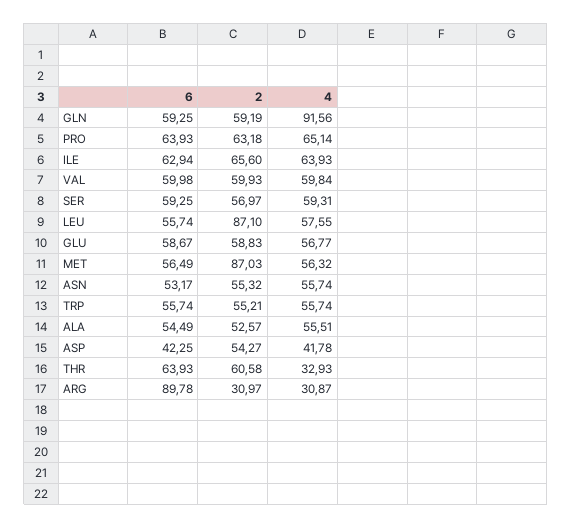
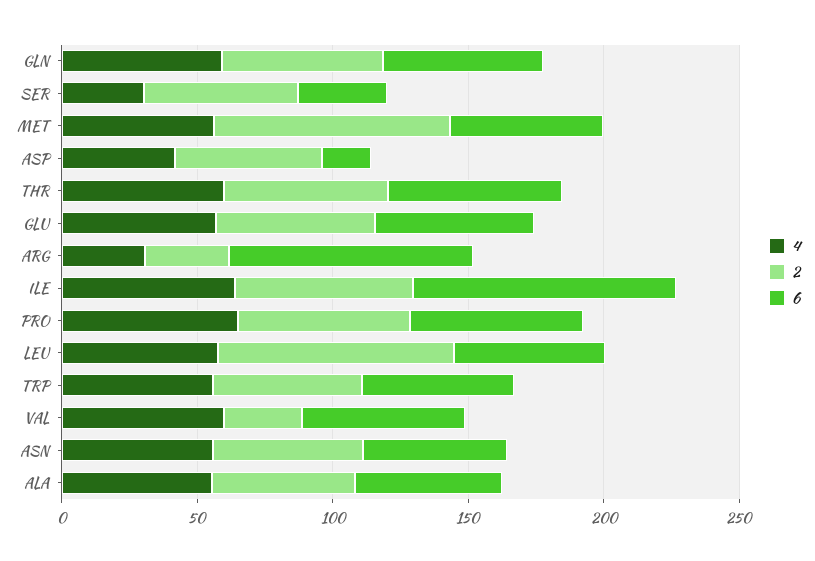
  {
    "6": {
      "GLN": 59.25,
      "PRO": 63.93,
-     "ILE": 62.94,
+     "ILE": 100,
      "VAL": 59.98,
-     "SER": 59.25,
+     "SER": 30,
      "LEU": 55.74,
      "GLU": 58.67,
      "MET": 56.49,
      "ASN": 53.17,
      "TRP": 55.74,
      "ALA": 54.49,
-     "ASP": 42.25,
+     "ASP": 20,
      "THR": 63.93,
      "ARG": 89.78
    },
    "2": {
      "GLN": 59.19,
      "PRO": 63.18,
      "ILE": 65.6,
-     "VAL": 59.93,
+     "VAL": 30,
      "SER": 56.97,
      "LEU": 87.1,
      "GLU": 58.83,
      "MET": 87.03,
      "ASN": 55.32,
      "TRP": 55.21,
      "ALA": 52.57,
      "ASP": 54.27,
      "THR": 60.58,
      "ARG": 30.97
    },
    "4": {
-     "GLN": 91.56,
+     "GLN": 60,
      "PRO": 65.14,
      "ILE": 63.93,
      "VAL": 59.84,
-     "SER": 59.31,
+     "SER": 30,
      "LEU": 57.55,
      "GLU": 56.77,
      "MET": 56.32,
      "ASN": 55.74,
      "TRP": 55.74,
      "ALA": 55.51,
      "ASP": 41.78,
-     "THR": 32.93,
+     "THR": 60,
      "ARG": 30.87
    }
  }

